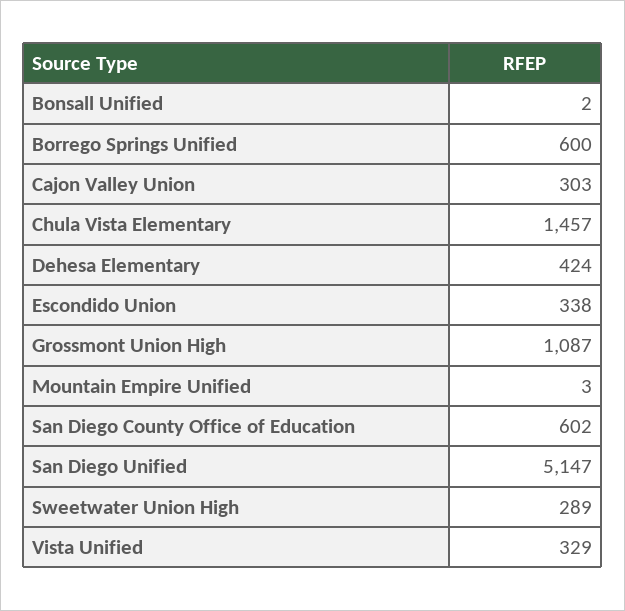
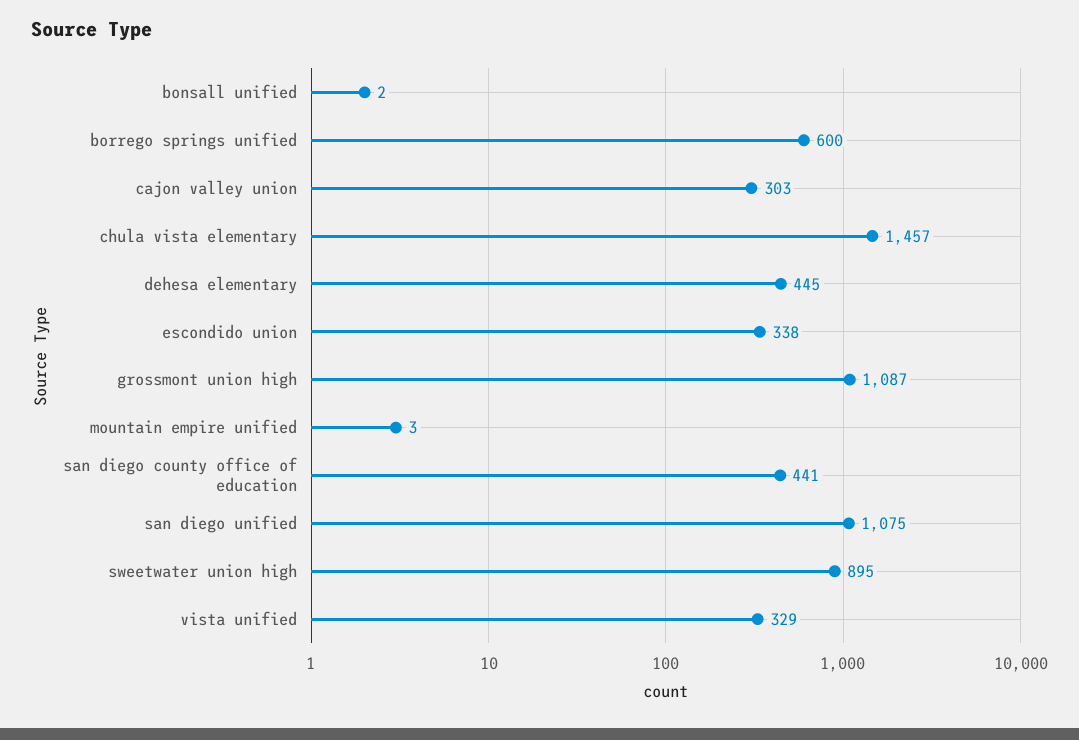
  {
    "Bonsall Unified": 2,
    "Borrego Springs Unified": 600,
    "Cajon Valley Union": 303,
    "Chula Vista Elementary": 1457,
-   "Dehesa Elementary": 424,
+   "Dehesa Elementary": 445,
    "Escondido Union": 338,
    "Grossmont Union High": 1087,
    "Mountain Empire Unified": 3,
-   "San Diego County Office of Education": 602,
+   "San Diego County Office of Education": 441,
-   "San Diego Unified": 5147,
+   "San Diego Unified": 1075,
-   "Sweetwater Union High": 289,
+   "Sweetwater Union High": 895,
    "Vista Unified": 329
  }

